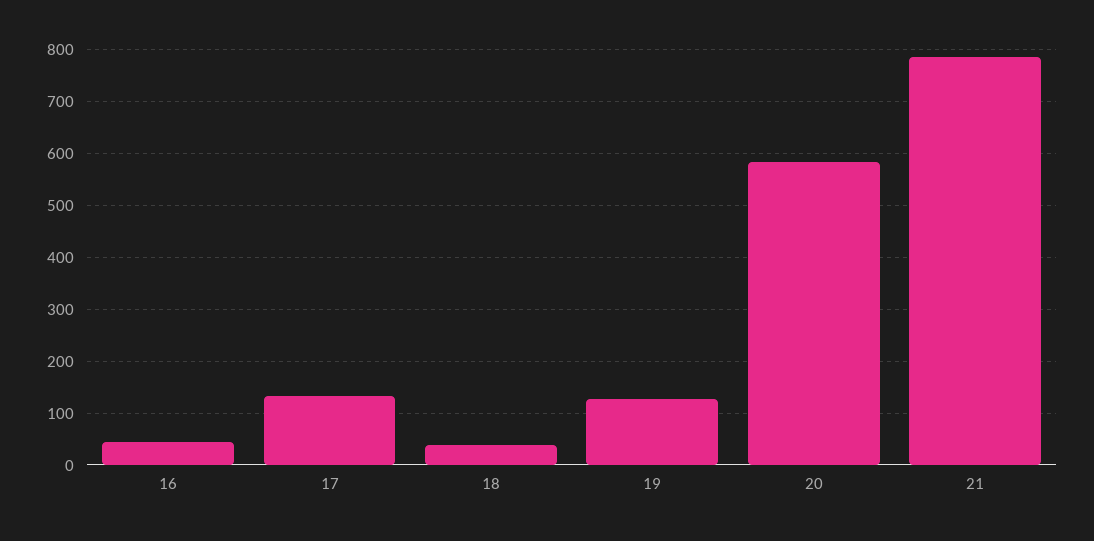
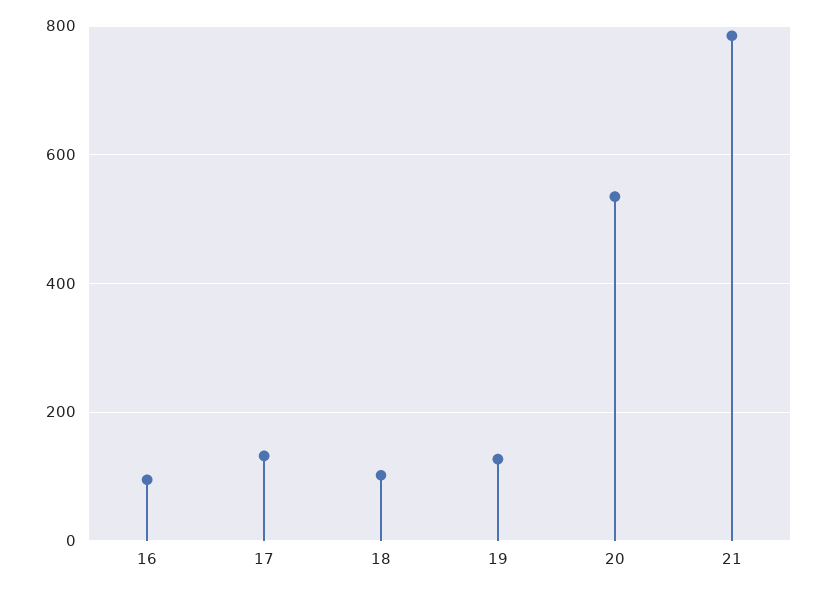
  {
-   "16": 40,
+   "16": 100,
    "17": 140,
-   "18": 40,
+   "18": 100,
    "19": 120,
-   "20": 580,
+   "20": 540,
    "21": 780
  }

